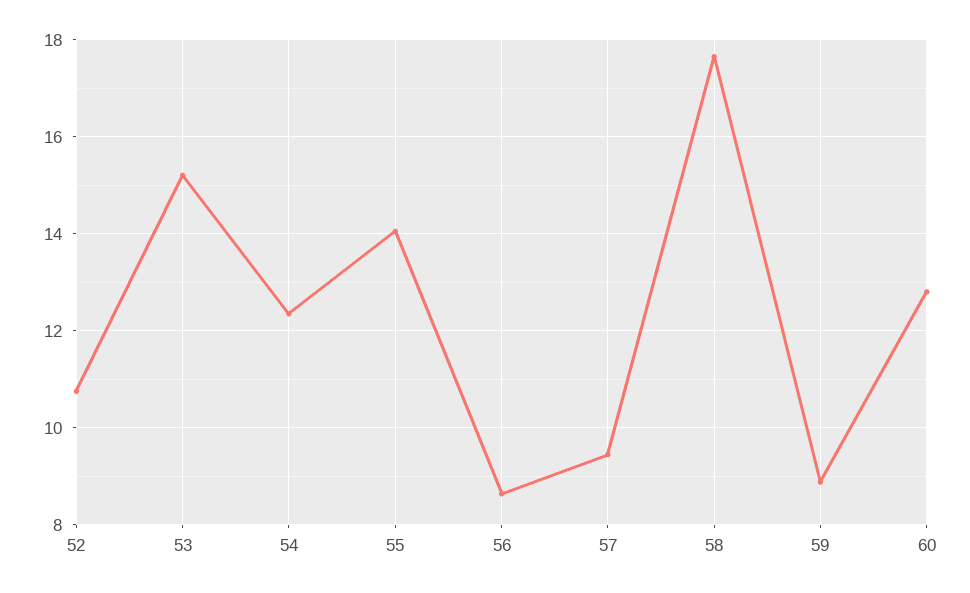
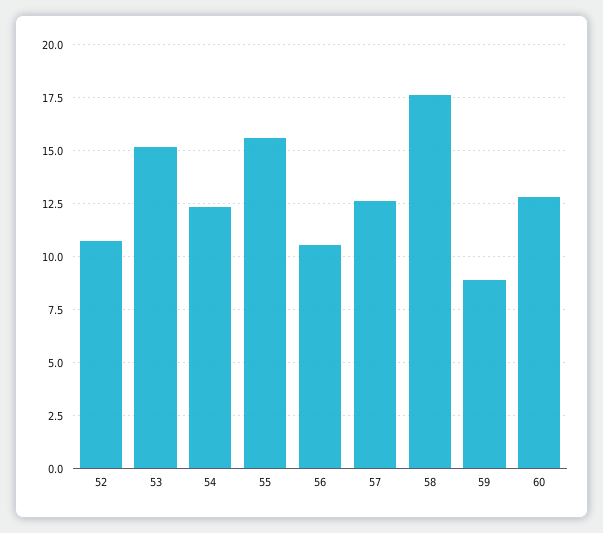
  {
    "52": 10.8,
    "53": 15.2,
    "54": 12.4,
-   "55": 14,
+   "55": 15.5,
-   "56": 8.6,
+   "56": 10.5,
-   "57": 9.4,
+   "57": 12.5,
    "58": 17.6,
    "59": 8.8,
    "60": 12.8
  }

